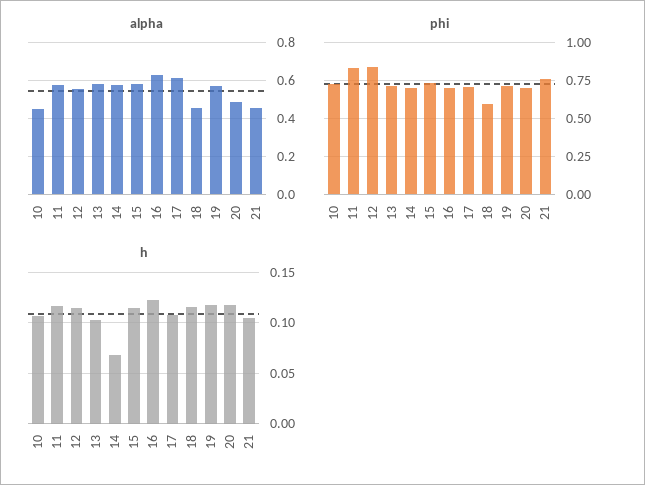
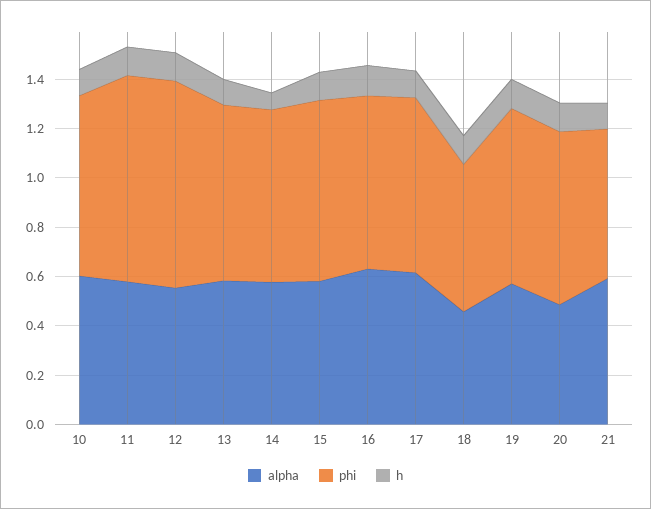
  {
    "alpha": {
-     "10": 0.45,
+     "10": 0.6,
      "11": 0.6,
      "12": 0.55,
      "13": 0.6,
      "14": 0.6,
      "15": 0.6,
      "16": 0.65,
      "17": 0.6,
      "18": 0.45,
      "19": 0.55,
      "20": 0.5,
-     "21": 0.45
+     "21": 0.6
    },
    "phi": {
      "10": 0.75,
      "11": 0.85,
      "12": 0.85,
      "13": 0.7,
      "14": 0.7,
      "15": 0.75,
      "16": 0.7,
      "17": 0.7,
      "18": 0.6,
      "19": 0.7,
      "20": 0.7,
-     "21": 0.75
+     "21": 0.6
    },
    "h": {
      "10": 0.11,
      "11": 0.12,
      "12": 0.11,
      "13": 0.1,
      "14": 0.07,
      "15": 0.11,
      "16": 0.12,
      "17": 0.11,
      "18": 0.12,
      "19": 0.12,
      "20": 0.12,
      "21": 0.1
    }
  }

